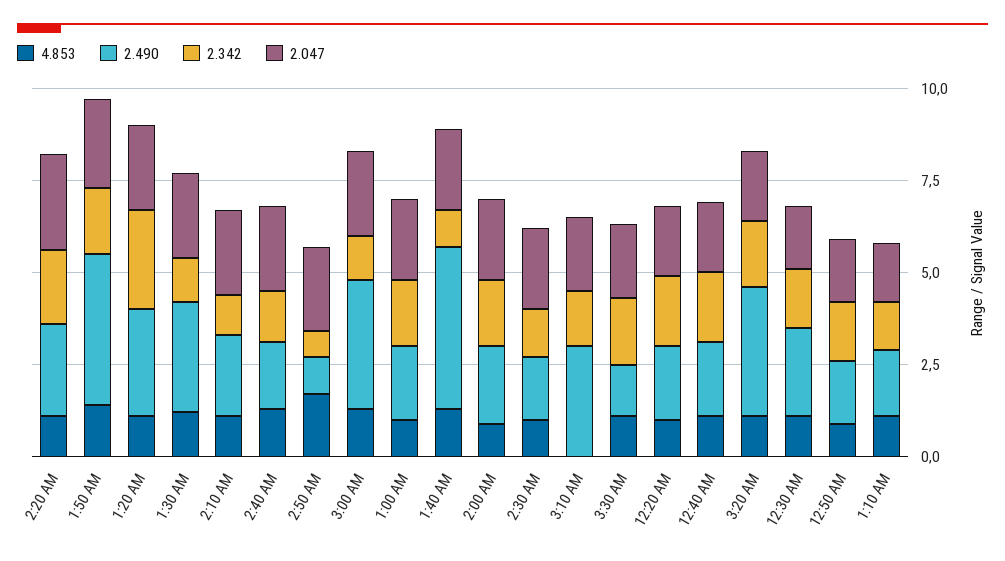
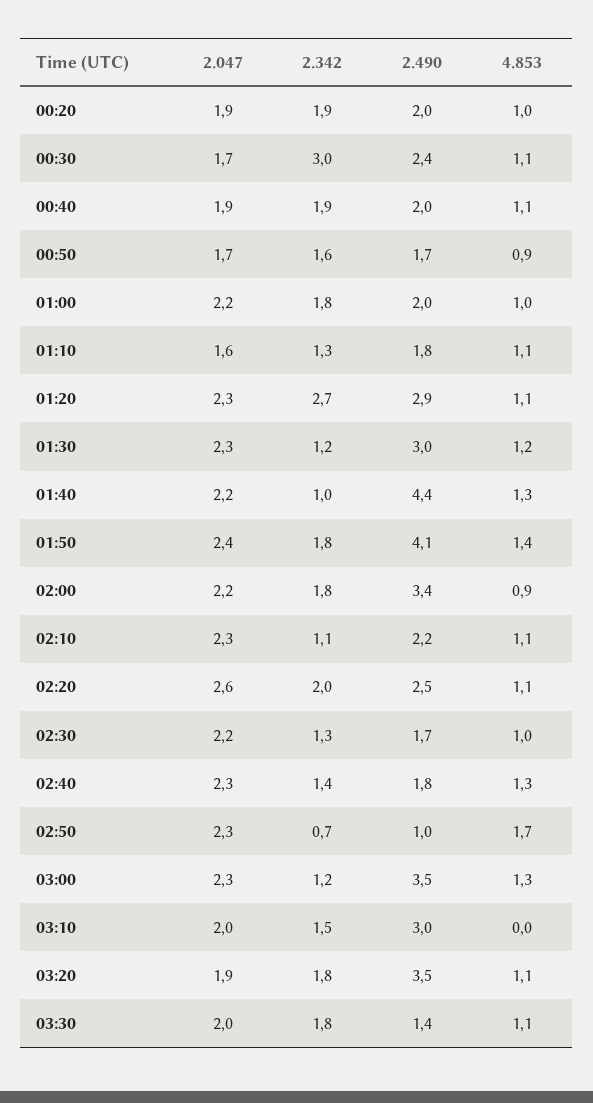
  {
    "4.853": {
      "2:20 AM": 1.1,
      "1:50 AM": 1.4,
      "1:20 AM": 1.1,
      "1:30 AM": 1.2,
      "2:10 AM": 1.1,
      "2:40 AM": 1.3,
      "2:50 AM": 1.7,
      "3:00 AM": 1.3,
      "1:00 AM": 1,
      "1:40 AM": 1.3,
      "2:00 AM": 0.9,
      "2:30 AM": 1,
      "3:10 AM": 0,
      "3:30 AM": 1.1,
      "12:20 AM": 1,
      "12:40 AM": 1.1,
      "3:20 AM": 1.1,
      "12:30 AM": 1.1,
      "12:50 AM": 0.9,
      "1:10 AM": 1.1
    },
    "2.490": {
      "2:20 AM": 2.5,
      "1:50 AM": 4.1,
      "1:20 AM": 2.9,
      "1:30 AM": 3,
      "2:10 AM": 2.2,
      "2:40 AM": 1.8,
      "2:50 AM": 1,
      "3:00 AM": 3.5,
      "1:00 AM": 2,
      "1:40 AM": 4.4,
-     "2:00 AM": 2,
+     "2:00 AM": 3.4,
      "2:30 AM": 1.7,
      "3:10 AM": 3,
      "3:30 AM": 1.4,
      "12:20 AM": 2,
      "12:40 AM": 2,
      "3:20 AM": 3.5,
      "12:30 AM": 2.4,
      "12:50 AM": 1.7,
      "1:10 AM": 1.8
    },
    "2.342": {
      "2:20 AM": 2,
      "1:50 AM": 1.8,
      "1:20 AM": 2.7,
      "1:30 AM": 1.2,
      "2:10 AM": 1.1,
      "2:40 AM": 1.4,
      "2:50 AM": 0.7,
      "3:00 AM": 1.2,
      "1:00 AM": 1.8,
      "1:40 AM": 1,
      "2:00 AM": 1.8,
      "2:30 AM": 1.3,
      "3:10 AM": 1.5,
      "3:30 AM": 1.8,
      "12:20 AM": 1.9,
      "12:40 AM": 1.9,
      "3:20 AM": 1.8,
-     "12:30 AM": 1.5,
+     "12:30 AM": 3,
      "12:50 AM": 1.6,
      "1:10 AM": 1.3
    },
    "2.047": {
      "2:20 AM": 2.6,
      "1:50 AM": 2.4,
      "1:20 AM": 2.3,
      "1:30 AM": 2.3,
      "2:10 AM": 2.3,
      "2:40 AM": 2.3,
      "2:50 AM": 2.3,
      "3:00 AM": 2.3,
      "1:00 AM": 2.2,
      "1:40 AM": 2.2,
      "2:00 AM": 2.2,
      "2:30 AM": 2.2,
      "3:10 AM": 2,
      "3:30 AM": 2,
      "12:20 AM": 1.9,
      "12:40 AM": 1.9,
      "3:20 AM": 1.9,
      "12:30 AM": 1.7,
      "12:50 AM": 1.7,
      "1:10 AM": 1.6
    }
  }

